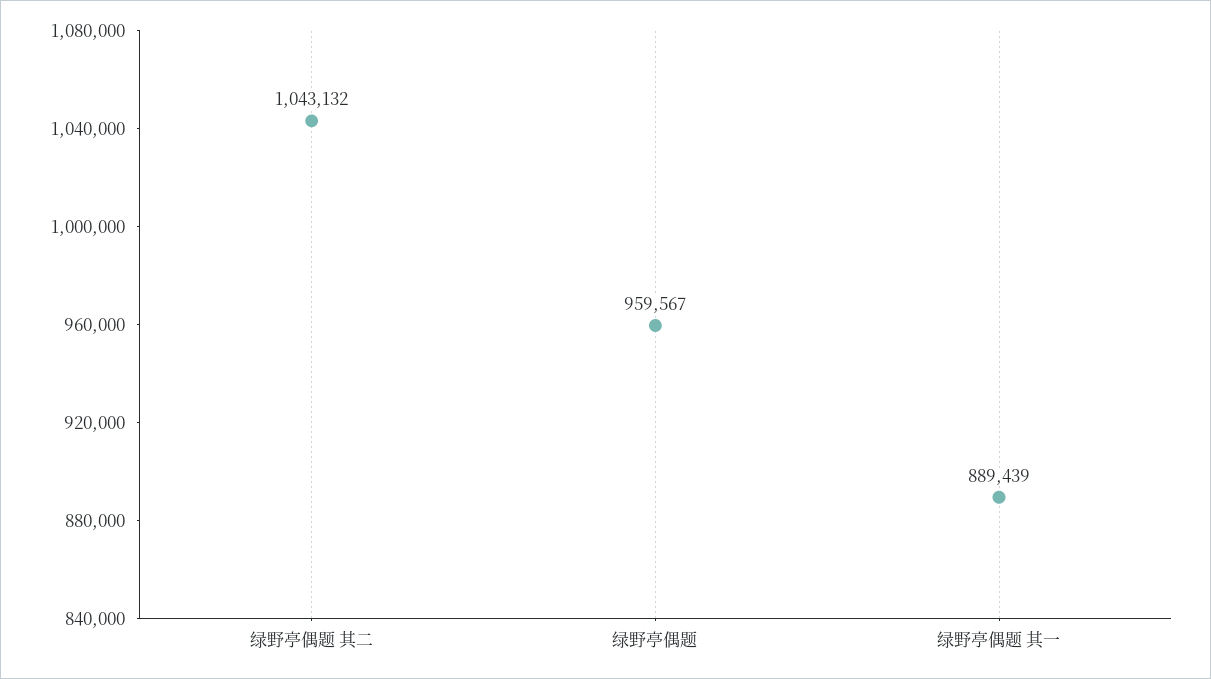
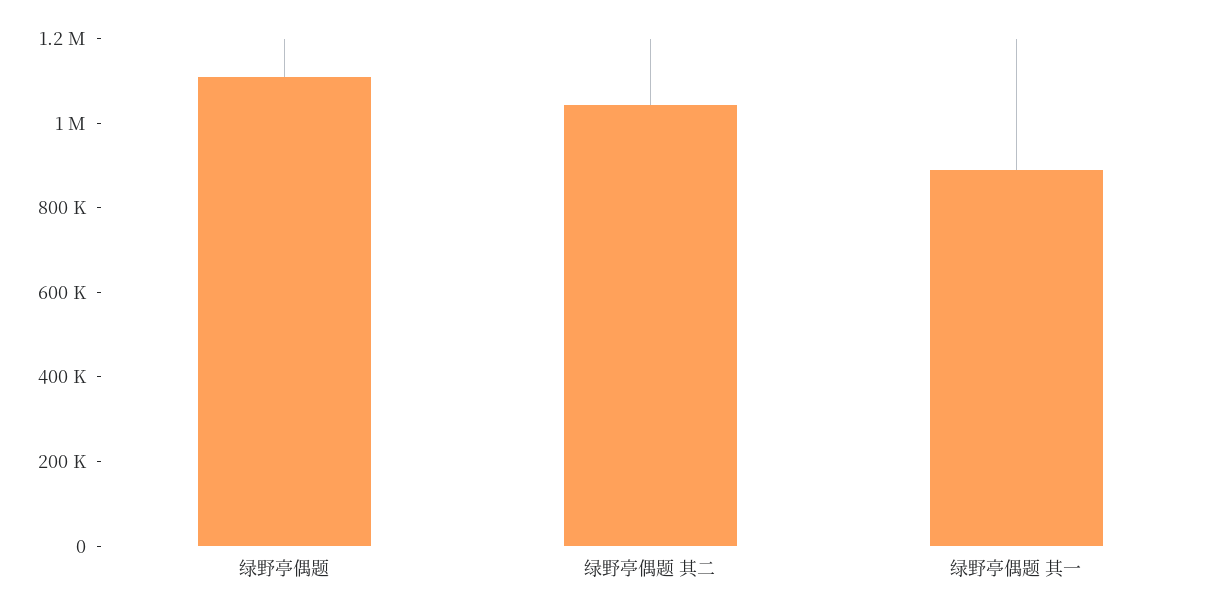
  {
    "绿野亭偶题 其二": 1043132,
-   "绿野亭偶题": 959567,
+   "绿野亭偶题": 1100000,
    "绿野亭偶题 其一": 889439
  }

